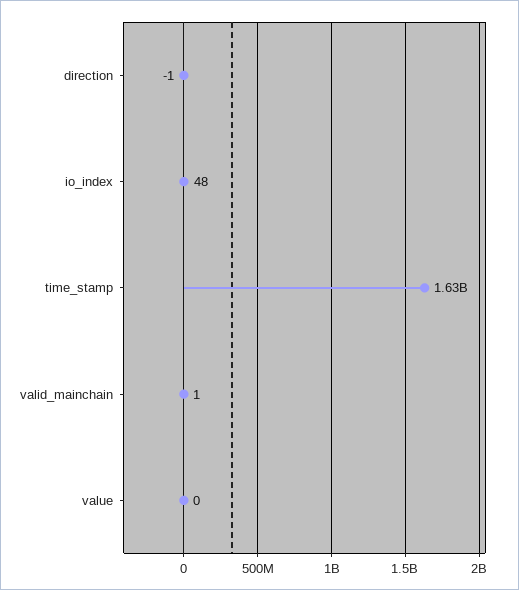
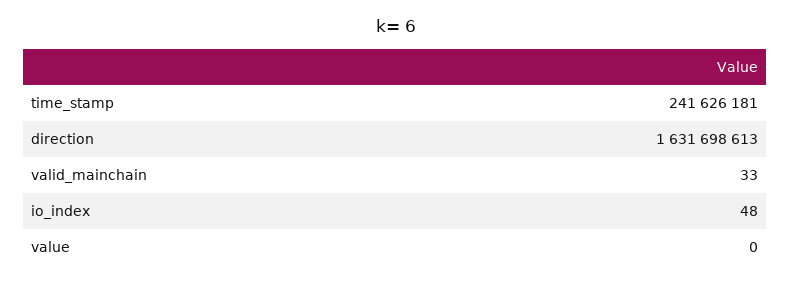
  {
-   "direction": -1,
+   "direction": 1631698613,
    "io_index": 48,
-   "time_stamp": 1630000000,
+   "time_stamp": 241626181,
-   "valid_mainchain": 1,
+   "valid_mainchain": 33,
    "value": 0
  }

